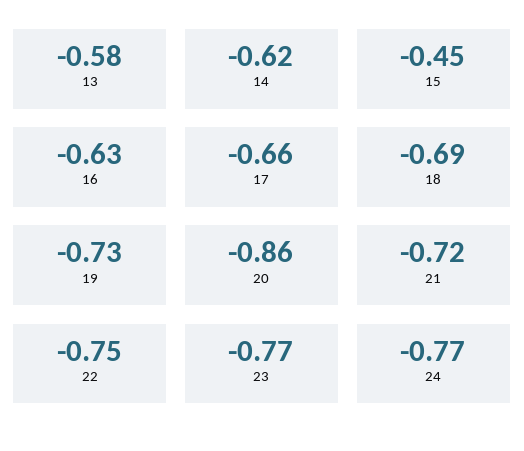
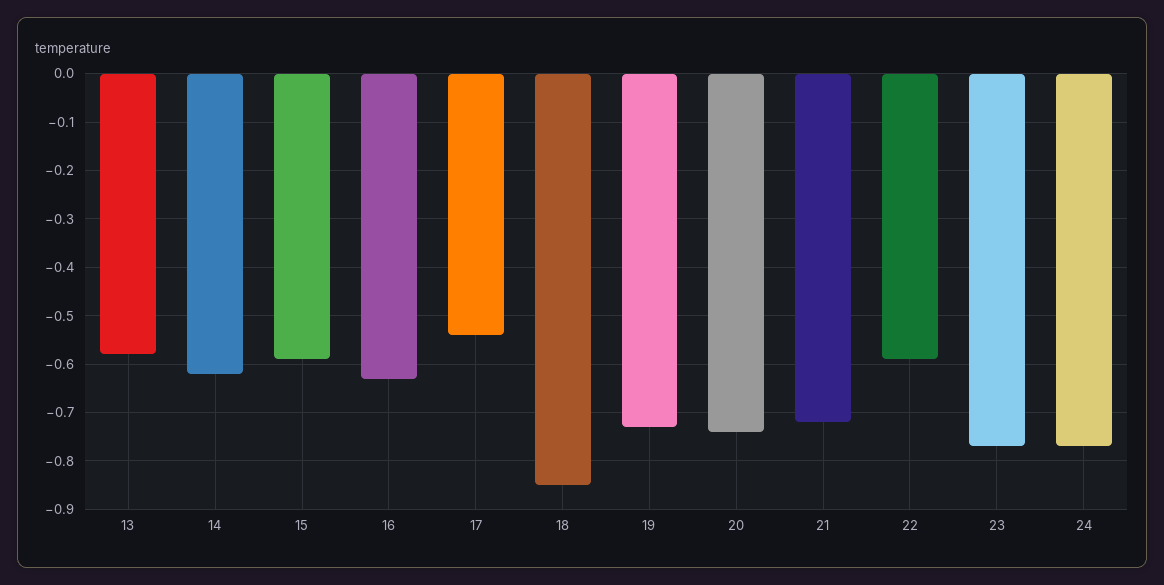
  {
    "13": -0.58,
    "14": -0.62,
-   "15": -0.45,
+   "15": -0.6,
    "16": -0.63,
-   "17": -0.66,
+   "17": -0.55,
-   "18": -0.69,
+   "18": -0.85,
    "19": -0.73,
-   "20": -0.86,
+   "20": -0.75,
    "21": -0.72,
-   "22": -0.75,
+   "22": -0.6,
    "23": -0.77,
    "24": -0.77
  }

